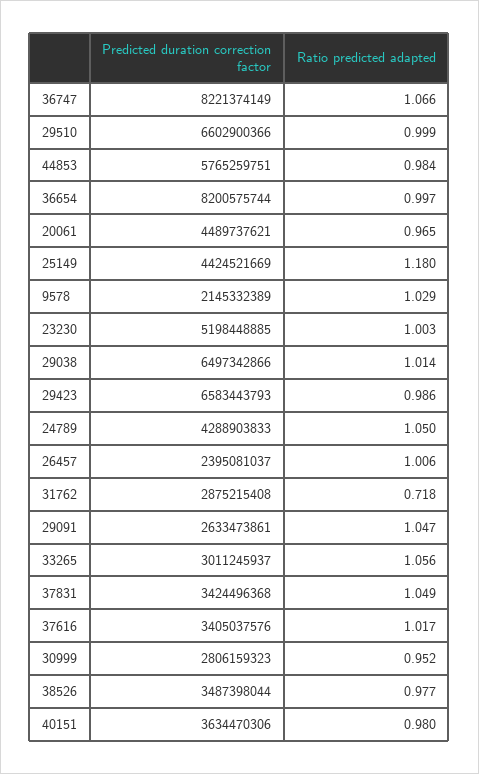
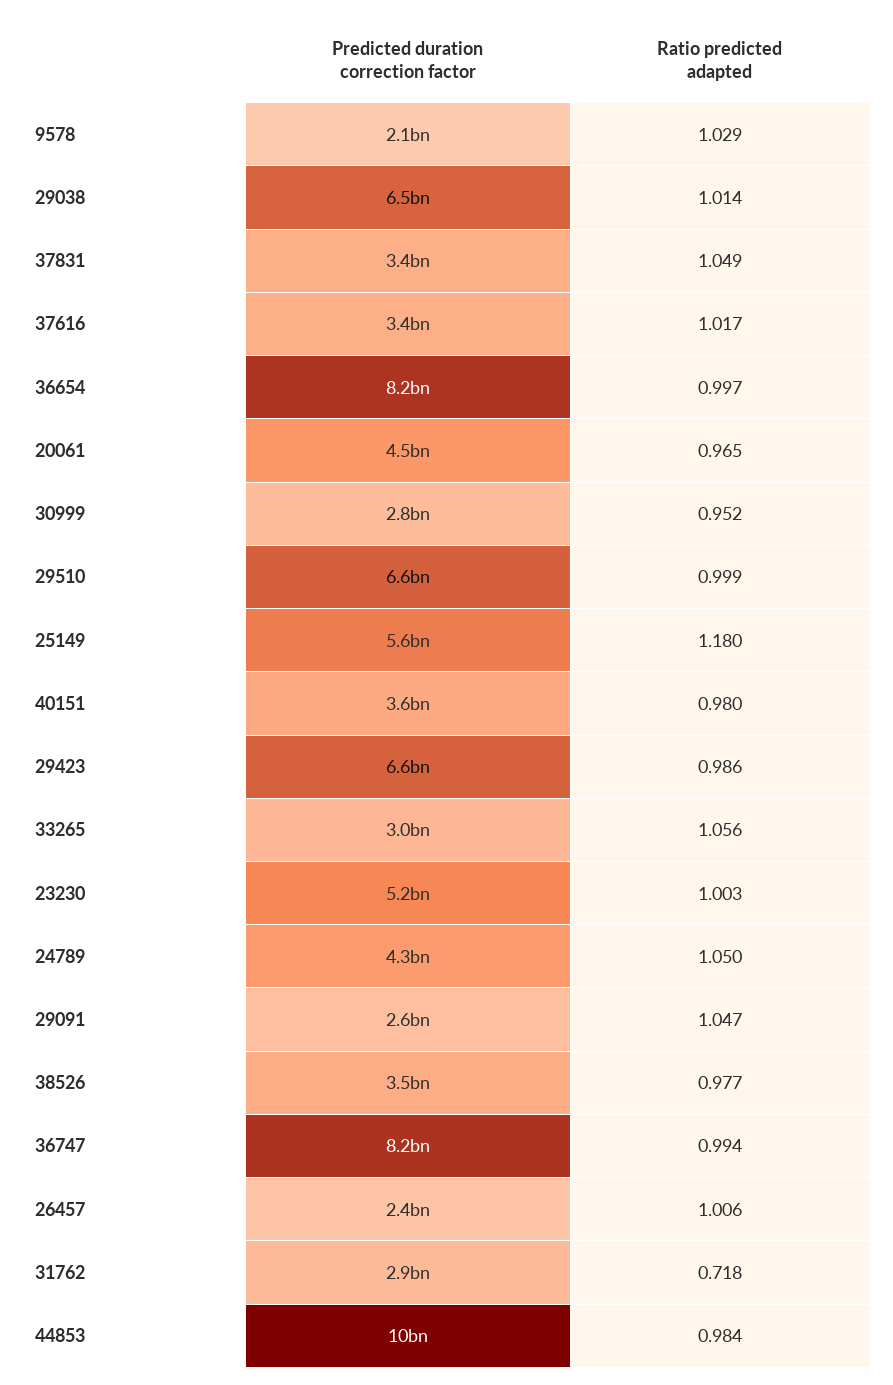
  {
    "Predicted duration correction factor": {
      "36747": 8221374149,
      "29510": 6602900366,
-     "44853": 5765259751,
+     "44853": 10000000000,
      "36654": 8200575744,
      "20061": 4489737621,
-     "25149": 4424521669,
+     "25149": 5600000000,
      "9578": 2145332389,
      "23230": 5198448885,
      "29038": 6497342866,
      "29423": 6583443793,
      "24789": 4288903833,
      "26457": 2395081037,
      "31762": 2875215408,
      "29091": 2633473861,
      "33265": 3011245937,
      "37831": 3424496368,
      "37616": 3405037576,
      "30999": 2806159323,
      "38526": 3487398044,
      "40151": 3634470306
    },
    "Ratio predicted adapted": {
-     "36747": 1.066,
+     "36747": 0.994,
      "29510": 0.999,
      "44853": 0.984,
      "36654": 0.997,
      "20061": 0.965,
      "25149": 1.18,
      "9578": 1.029,
      "23230": 1.003,
      "29038": 1.014,
      "29423": 0.986,
      "24789": 1.05,
      "26457": 1.006,
      "31762": 0.718,
      "29091": 1.047,
      "33265": 1.056,
      "37831": 1.049,
      "37616": 1.017,
      "30999": 0.952,
      "38526": 0.977,
      "40151": 0.98
    }
  }

